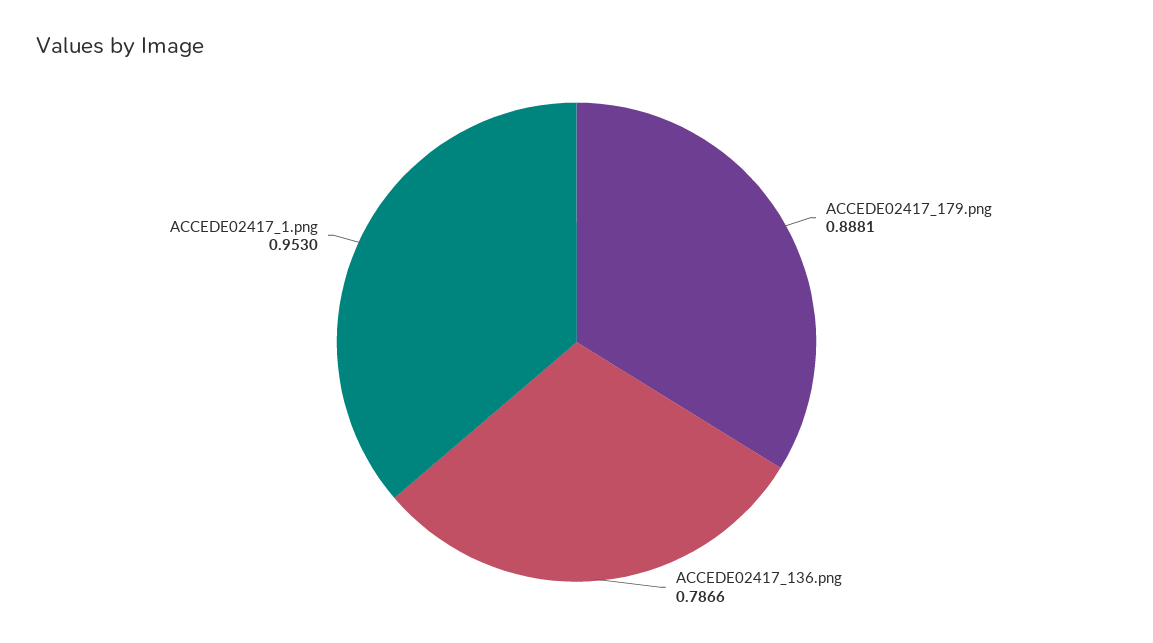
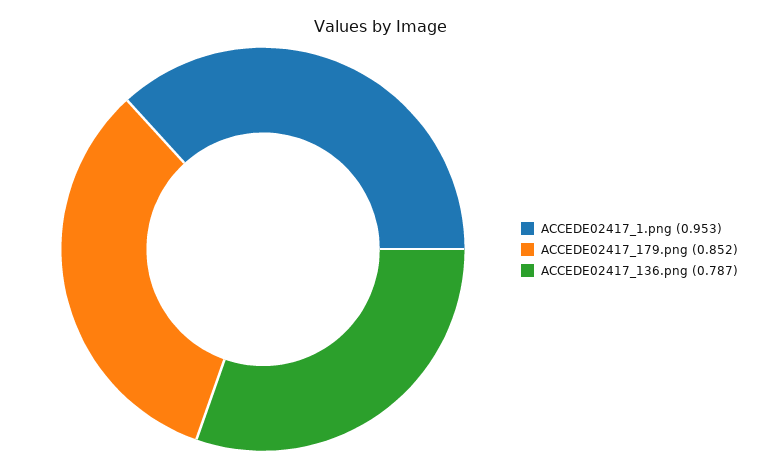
  {
-   "ACCEDE02417_179.png": 0.8881,
+   "ACCEDE02417_179.png": 0.852,
    "ACCEDE02417_136.png": 0.7866,
    "ACCEDE02417_1.png": 0.953
  }

